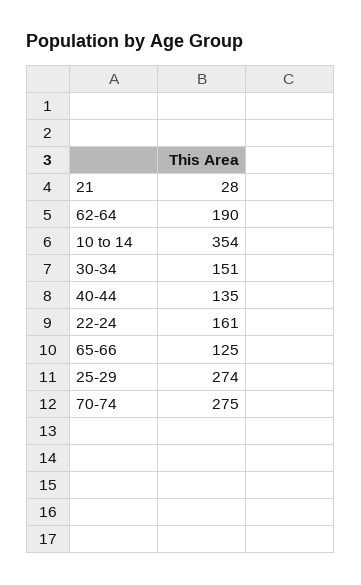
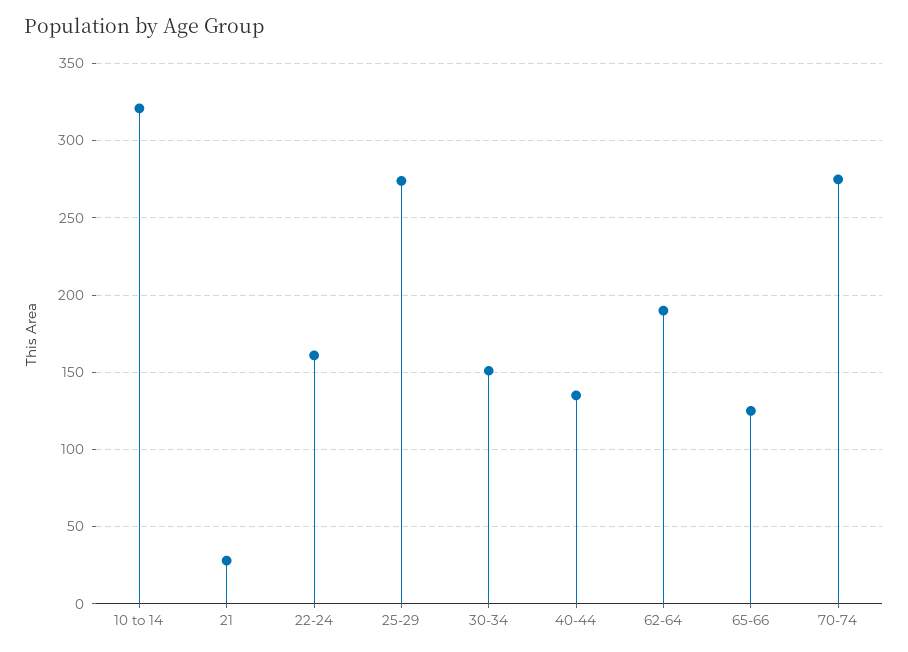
  {
    "21": 28,
    "62-64": 190,
-   "10 to 14": 354,
+   "10 to 14": 320,
    "30-34": 151,
    "40-44": 135,
    "22-24": 161,
    "65-66": 125,
    "25-29": 274,
    "70-74": 275
  }

